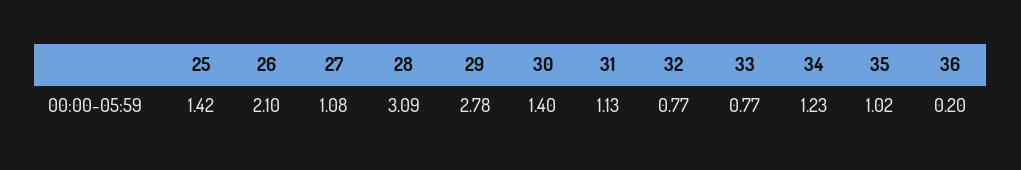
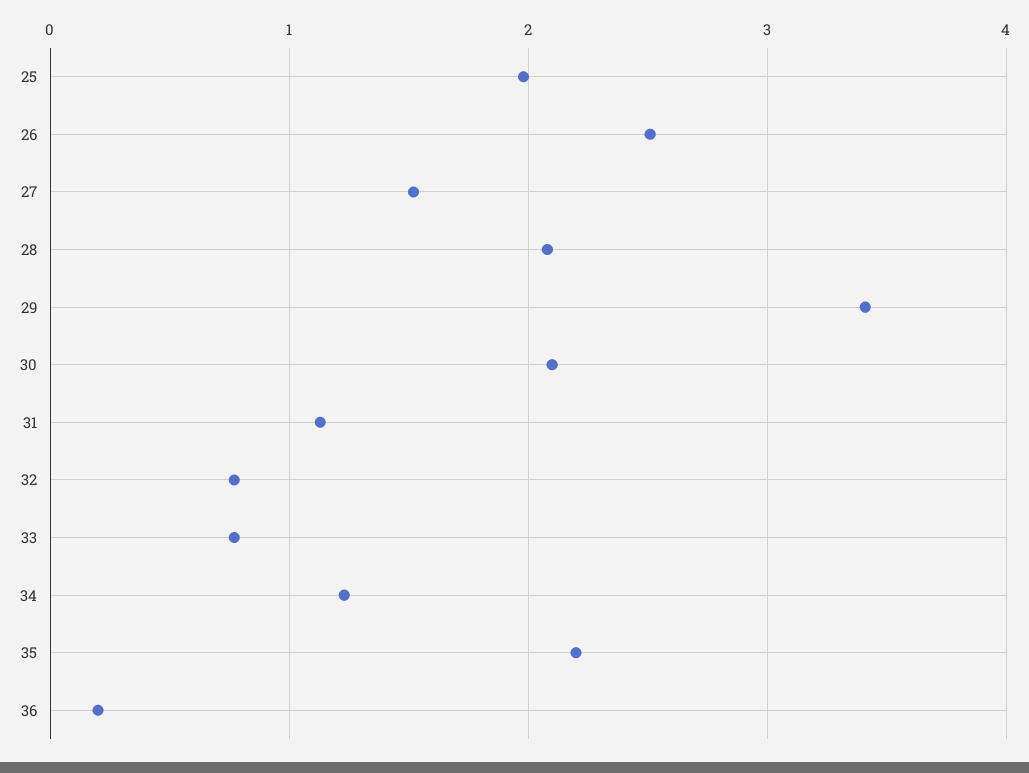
  {
-   "25": 1.42,
+   "25": 2,
-   "26": 2.1,
+   "26": 2.5,
-   "27": 1.08,
+   "27": 1.5,
-   "28": 3.09,
+   "28": 2.1,
-   "29": 2.78,
+   "29": 3.4,
-   "30": 1.4,
+   "30": 2.1,
    "31": 1.13,
    "32": 0.77,
    "33": 0.77,
    "34": 1.23,
-   "35": 1.02,
+   "35": 2.2,
    "36": 0.2
  }

